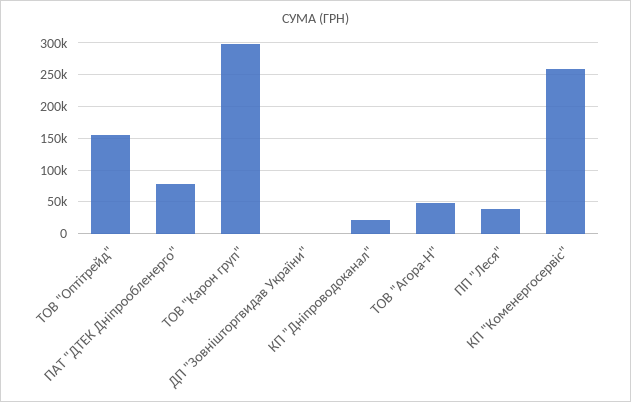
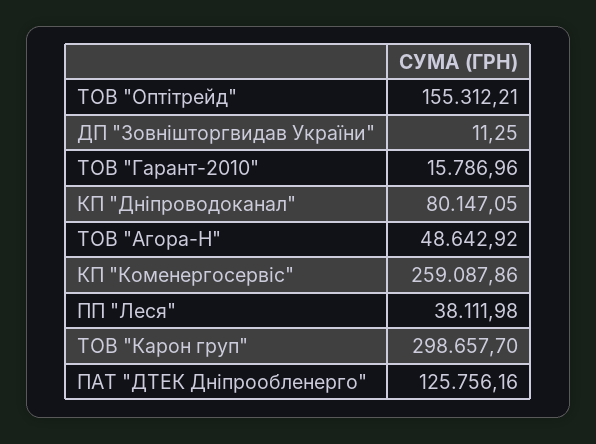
  {
    "ТОВ \"Оптітрейд\"": 155312.21,
-   "ПАТ \"ДТЕК Дніпрообленерго\"": 80000,
+   "ПАТ \"ДТЕК Дніпрообленерго\"": 125756.16,
    "ТОВ \"Карон груп\"": 298657.7,
    "ДП \"Зовнішторгвидав України\"": 11.25,
-   "КП \"Дніпроводоканал\"": 20000,
+   "КП \"Дніпроводоканал\"": 80147.05,
    "ТОВ \"Агора-Н\"": 48642.92,
    "ПП \"Леся\"": 38111.98,
-   "КП \"Коменергосервіс\"": 259087.86
+   "КП \"Коменергосервіс\"": 259087.86,
+   "ТОВ \"Гарант-2010\"": 15786.96
  }

